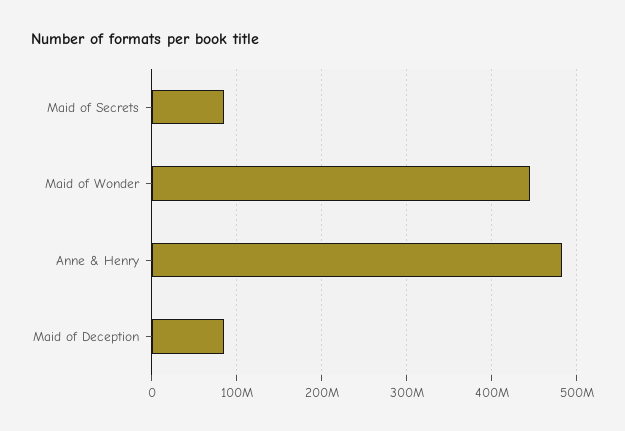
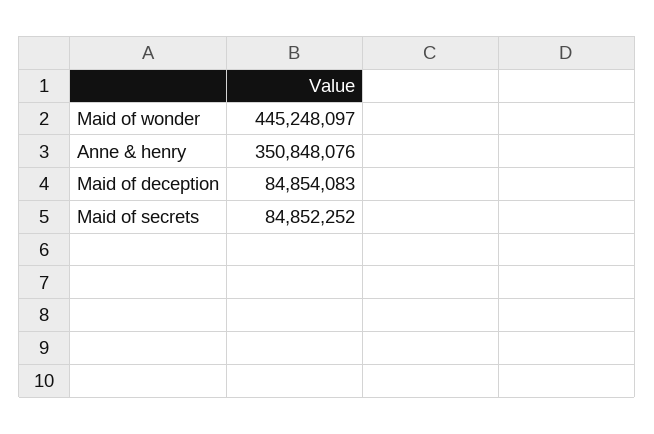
  {
    "Maid of Secrets": 84852252,
    "Maid of Wonder": 445248097,
-   "Anne & Henry": 480000000,
+   "Anne & Henry": 350848076,
    "Maid of Deception": 84854083
  }

